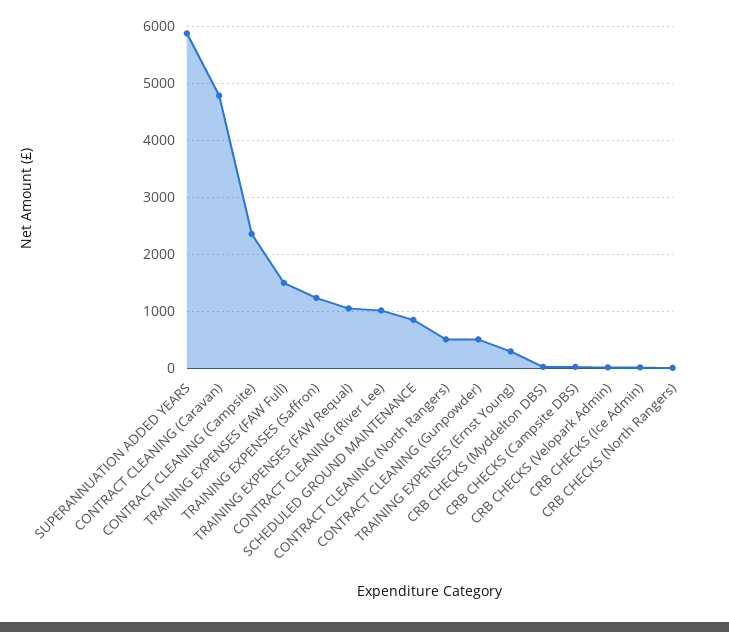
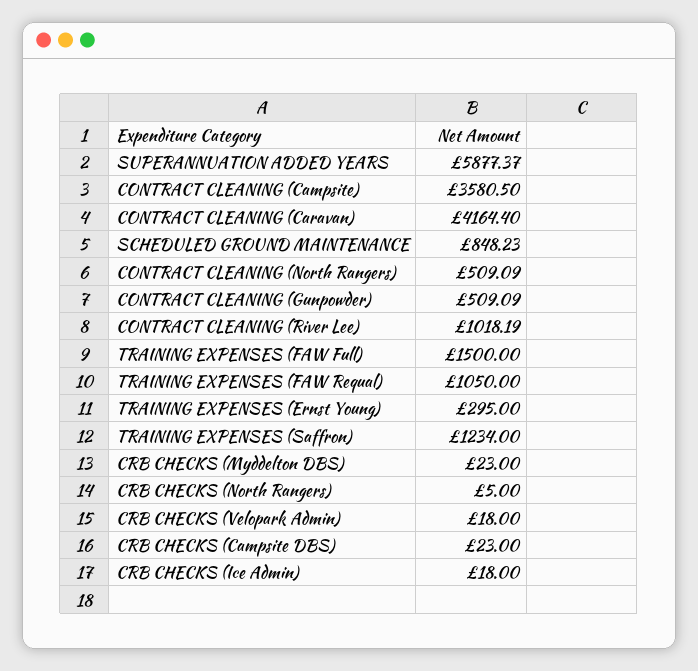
  {
    "SUPERANNUATION ADDED YEARS": 5877.37,
-   "CONTRACT CLEANING (Caravan)": 4800,
+   "CONTRACT CLEANING (Caravan)": 4164.4,
-   "CONTRACT CLEANING (Campsite)": 2400,
+   "CONTRACT CLEANING (Campsite)": 3580.5,
    "TRAINING EXPENSES (FAW Full)": 1500,
    "TRAINING EXPENSES (Saffron)": 1234,
    "TRAINING EXPENSES (FAW Requal)": 1050,
    "CONTRACT CLEANING (River Lee)": 1018.19,
    "SCHEDULED GROUND MAINTENANCE": 848.23,
    "CONTRACT CLEANING (North Rangers)": 509.09,
    "CONTRACT CLEANING (Gunpowder)": 509.09,
    "TRAINING EXPENSES (Ernst Young)": 295,
    "CRB CHECKS (Myddelton DBS)": 23,
    "CRB CHECKS (Campsite DBS)": 23,
    "CRB CHECKS (Velopark Admin)": 18,
    "CRB CHECKS (Ice Admin)": 18,
    "CRB CHECKS (North Rangers)": 5
  }

